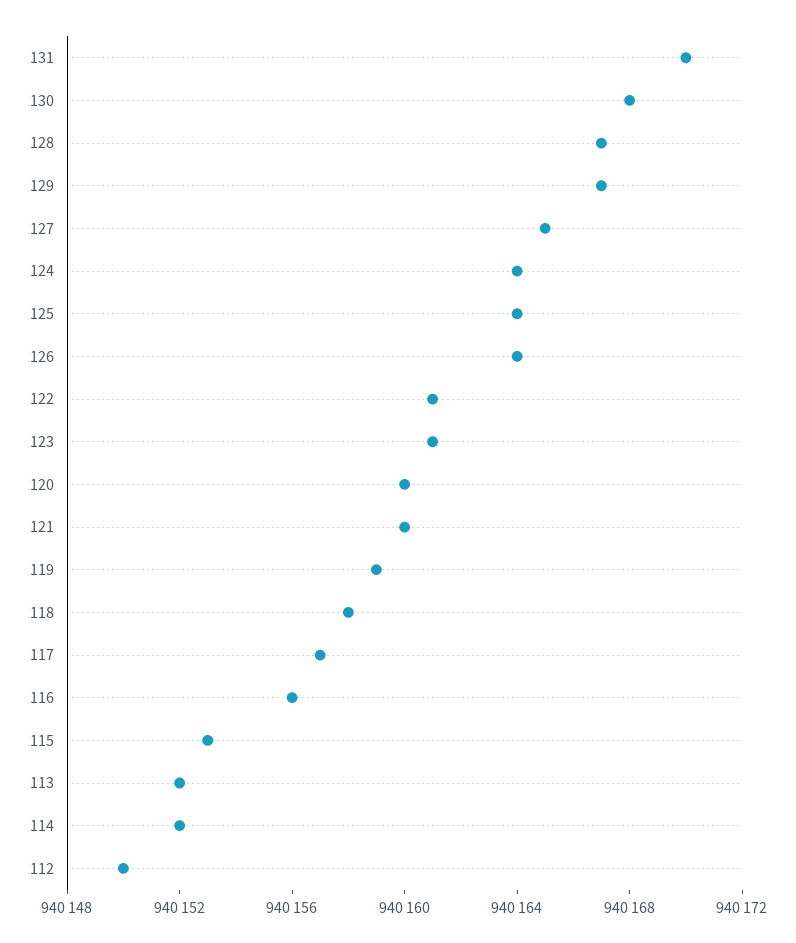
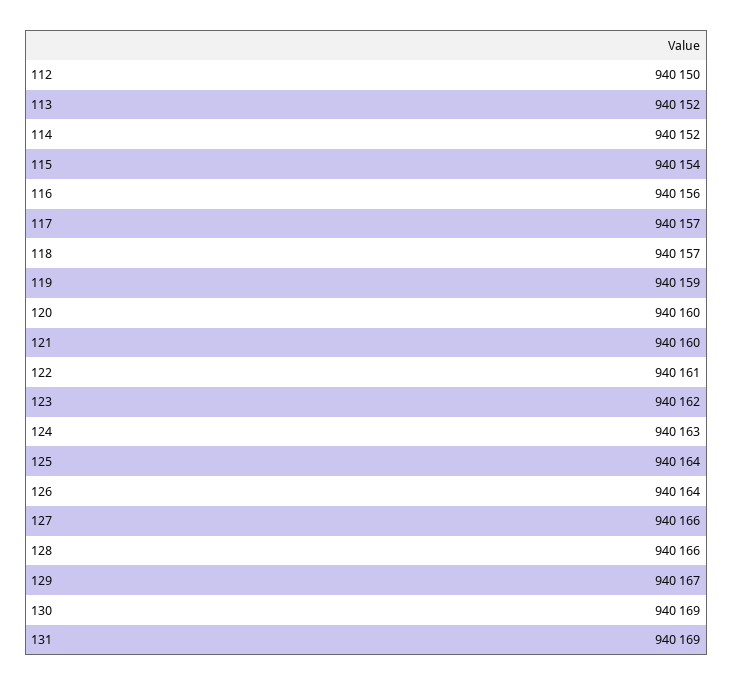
  {
-   "131": 940170,
+   "131": 940169,
-   "130": 940168,
+   "130": 940169,
-   "128": 940167,
+   "128": 940166,
    "129": 940167,
-   "127": 940165,
+   "127": 940166,
-   "124": 940164,
+   "124": 940163,
    "125": 940164,
    "126": 940164,
    "122": 940161,
-   "123": 940161,
+   "123": 940162,
    "120": 940160,
    "121": 940160,
    "119": 940159,
-   "118": 940158,
+   "118": 940157,
    "117": 940157,
    "116": 940156,
-   "115": 940153,
+   "115": 940154,
    "113": 940152,
    "114": 940152,
    "112": 940150
  }

